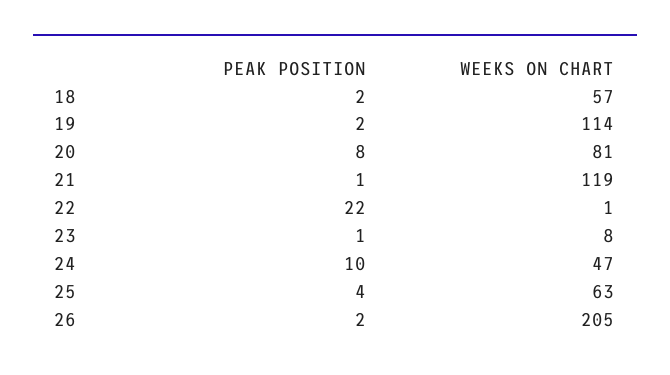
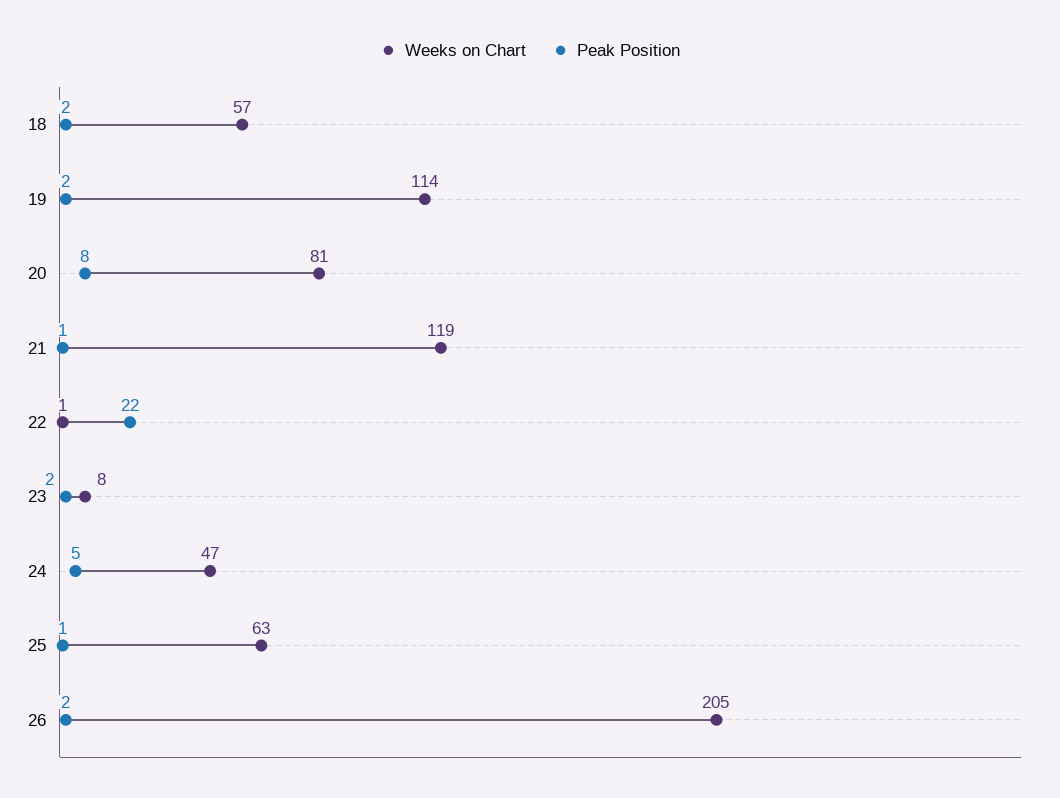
  {
    "PEAK POSITION": {
      "18": 2,
      "19": 2,
      "20": 8,
      "21": 1,
      "22": 22,
-     "23": 1,
+     "23": 2,
-     "24": 10,
+     "24": 5,
-     "25": 4,
+     "25": 1,
      "26": 2
    },
    "WEEKS ON CHART": {
      "18": 57,
      "19": 114,
      "20": 81,
      "21": 119,
      "22": 1,
      "23": 8,
      "24": 47,
      "25": 63,
      "26": 205
    }
  }

